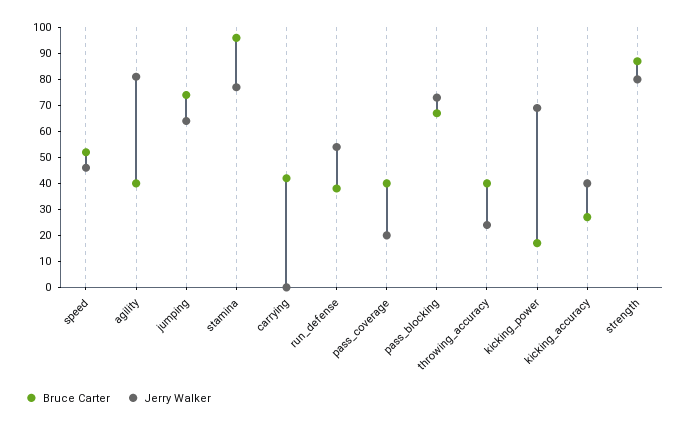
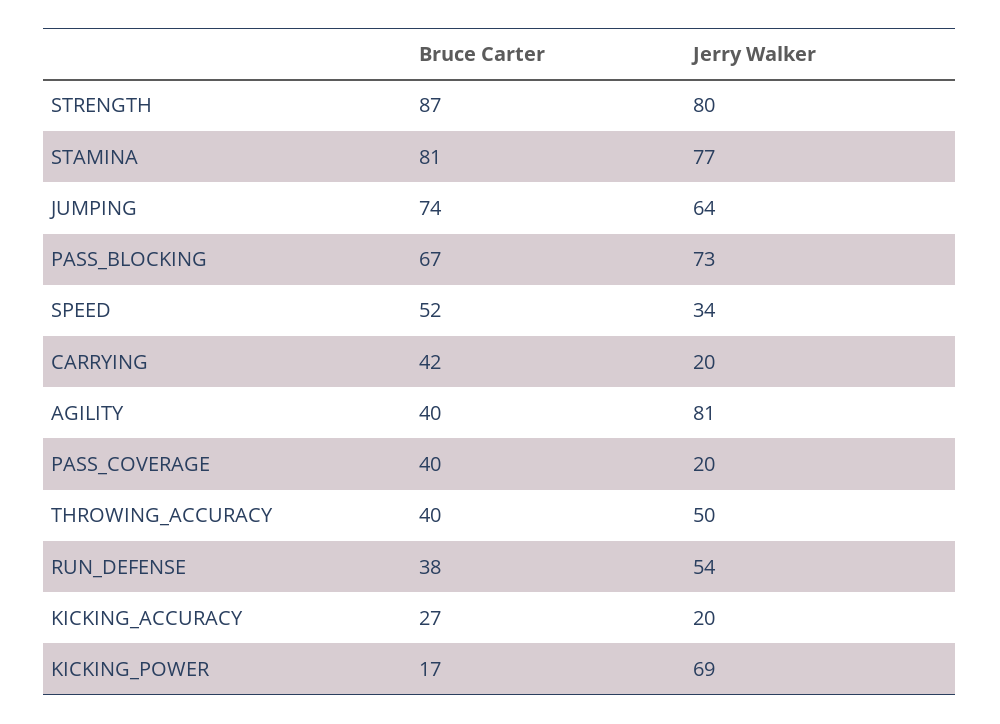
  {
    "Bruce Carter": {
      "speed": 52,
      "agility": 40,
      "jumping": 74,
-     "stamina": 95,
+     "stamina": 81,
      "carrying": 42,
      "run_defense": 38,
      "pass_coverage": 40,
      "pass_blocking": 67,
      "throwing_accuracy": 40,
      "kicking_power": 17,
      "kicking_accuracy": 27,
      "strength": 87
    },
    "Jerry Walker": {
-     "speed": 45,
+     "speed": 34,
      "agility": 81,
      "jumping": 64,
      "stamina": 77,
-     "carrying": 0,
+     "carrying": 20,
      "run_defense": 54,
      "pass_coverage": 20,
      "pass_blocking": 73,
-     "throwing_accuracy": 25,
+     "throwing_accuracy": 50,
      "kicking_power": 69,
-     "kicking_accuracy": 40,
+     "kicking_accuracy": 20,
      "strength": 80
    }
  }

